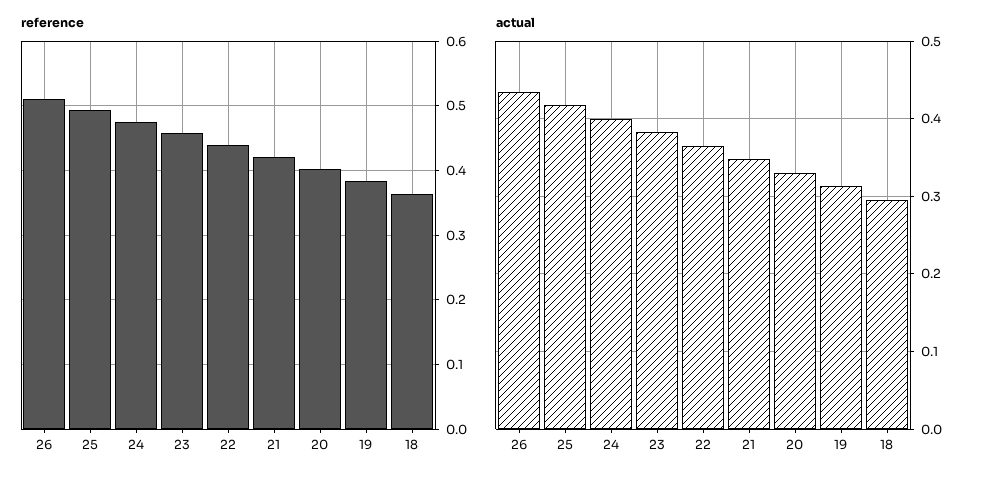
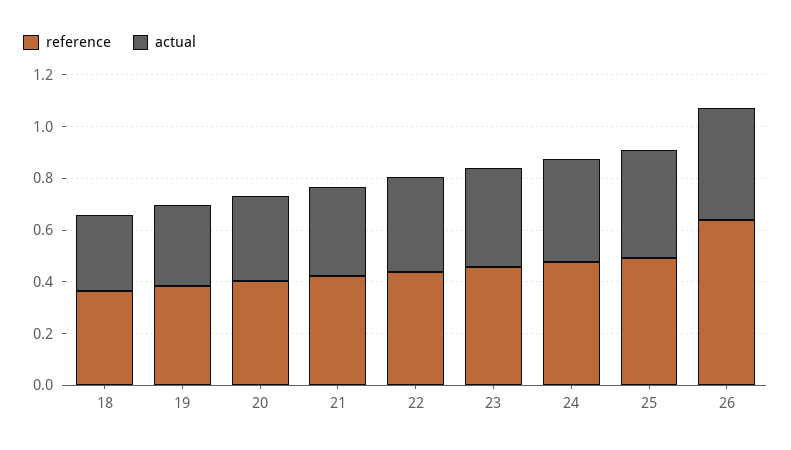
  {
    "reference": {
-     "26": 0.51,
+     "26": 0.65,
      "25": 0.49,
      "24": 0.48,
      "23": 0.46,
      "22": 0.44,
      "21": 0.42,
      "20": 0.4,
      "19": 0.38,
      "18": 0.36
    },
    "actual": {
      "26": 0.43,
      "25": 0.42,
      "24": 0.4,
      "23": 0.38,
      "22": 0.37,
      "21": 0.35,
      "20": 0.33,
      "19": 0.31,
      "18": 0.3
    }
  }

